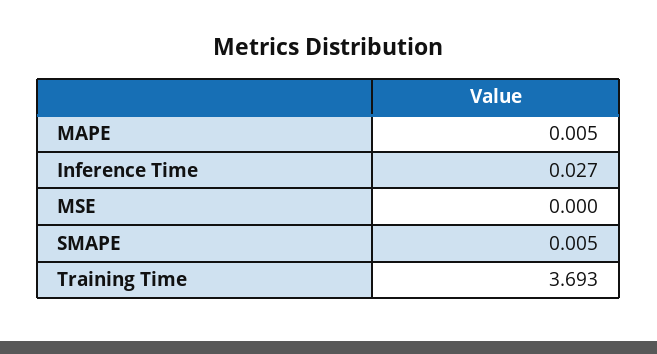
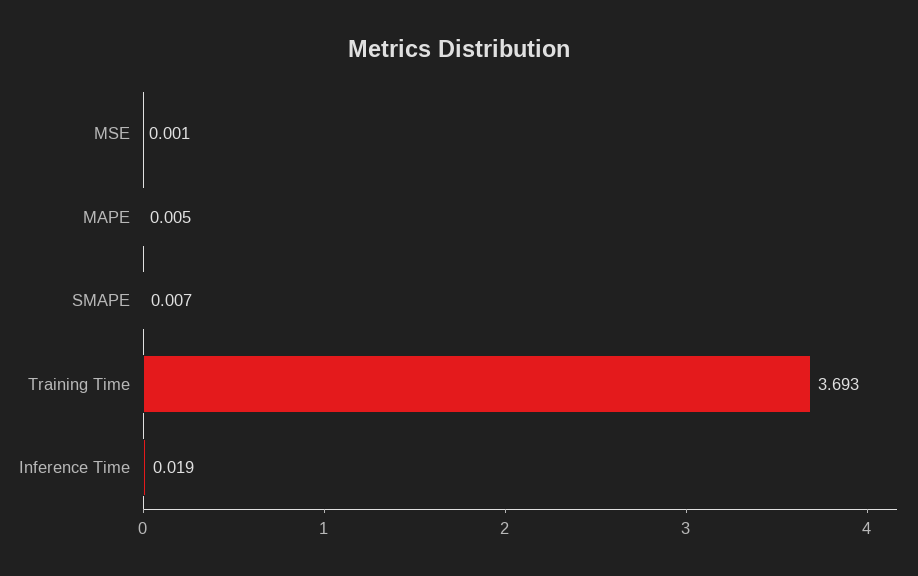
  {
    "MAPE": 0.005,
-   "Inference Time": 0.027,
+   "Inference Time": 0.019,
-   "MSE": 0,
+   "MSE": 0.001,
-   "SMAPE": 0.005,
+   "SMAPE": 0.007,
    "Training Time": 3.693
  }

